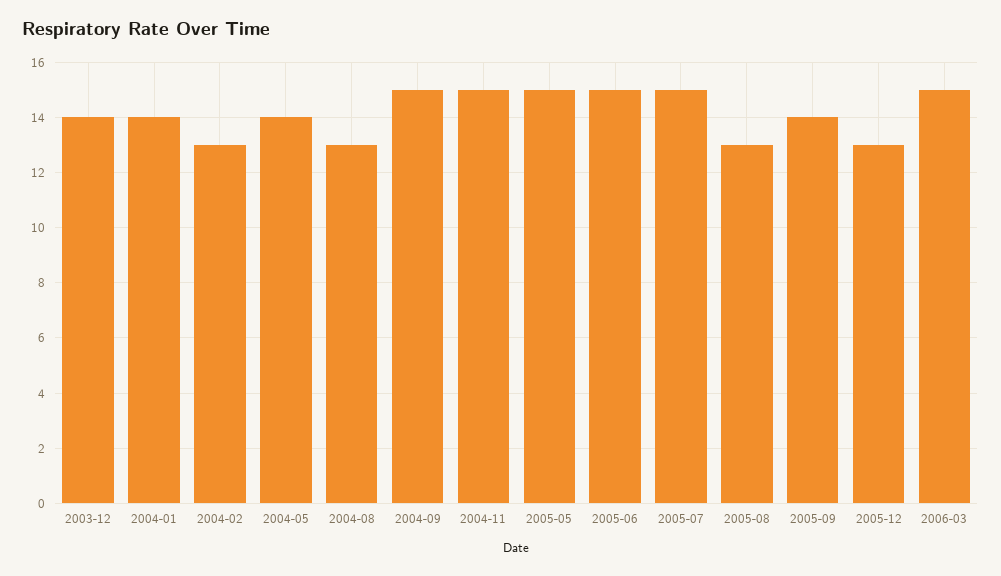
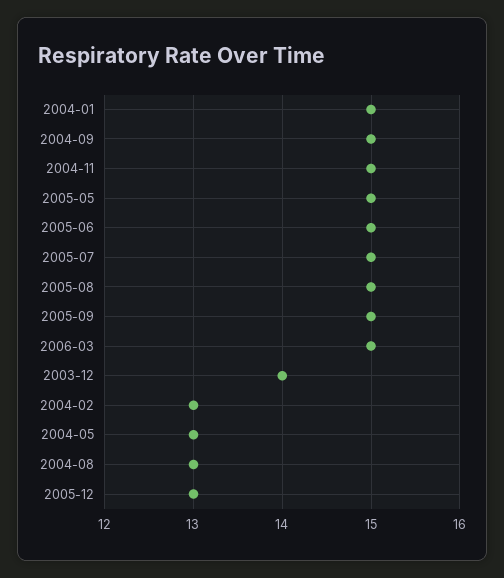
  {
    "2003-12": 14,
-   "2004-01": 14,
+   "2004-01": 15,
    "2004-02": 13,
-   "2004-05": 14,
+   "2004-05": 13,
    "2004-08": 13,
    "2004-09": 15,
    "2004-11": 15,
    "2005-05": 15,
    "2005-06": 15,
    "2005-07": 15,
-   "2005-08": 13,
+   "2005-08": 15,
-   "2005-09": 14,
+   "2005-09": 15,
    "2005-12": 13,
    "2006-03": 15
  }

